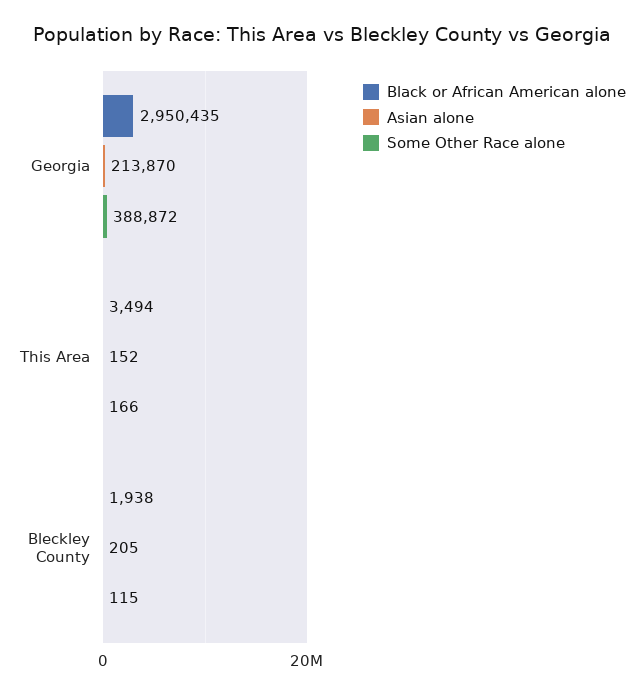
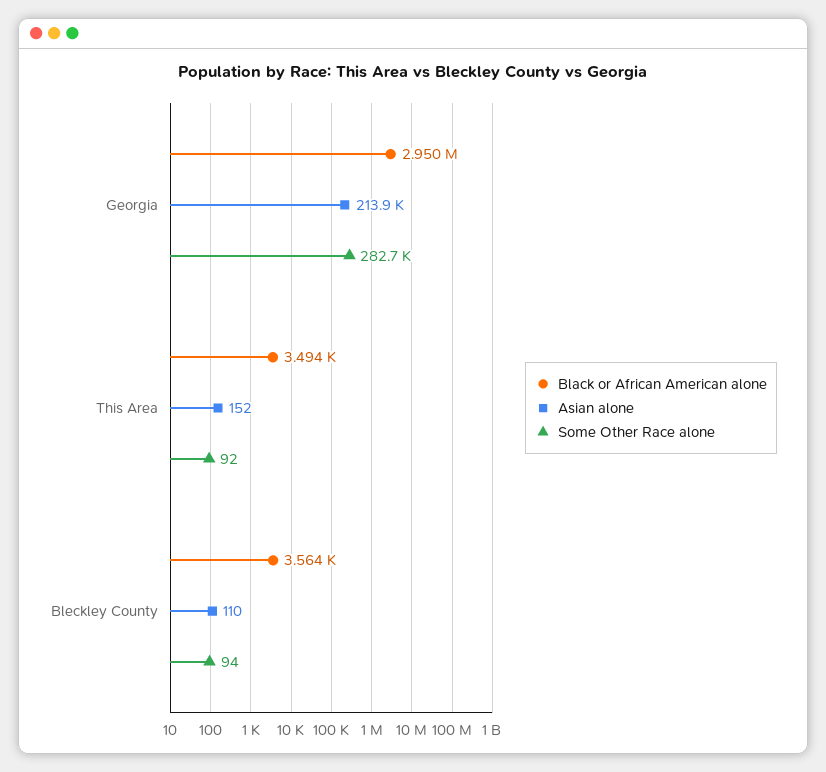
  {
    "Black or African American alone": {
      "Georgia": 2950435,
      "This Area": 3494,
-     "Bleckley County": 1938
+     "Bleckley County": 3564
    },
    "Asian alone": {
      "Georgia": 213870,
      "This Area": 152,
-     "Bleckley County": 205
+     "Bleckley County": 110
    },
    "Some Other Race alone": {
-     "Georgia": 388872,
+     "Georgia": 282700,
-     "This Area": 166,
+     "This Area": 92,
-     "Bleckley County": 115
+     "Bleckley County": 94
    }
  }

